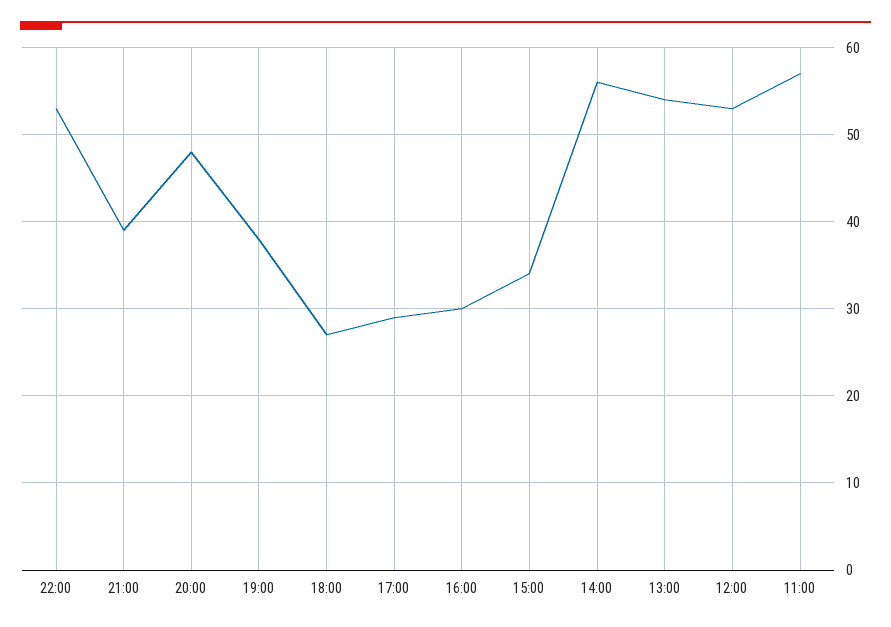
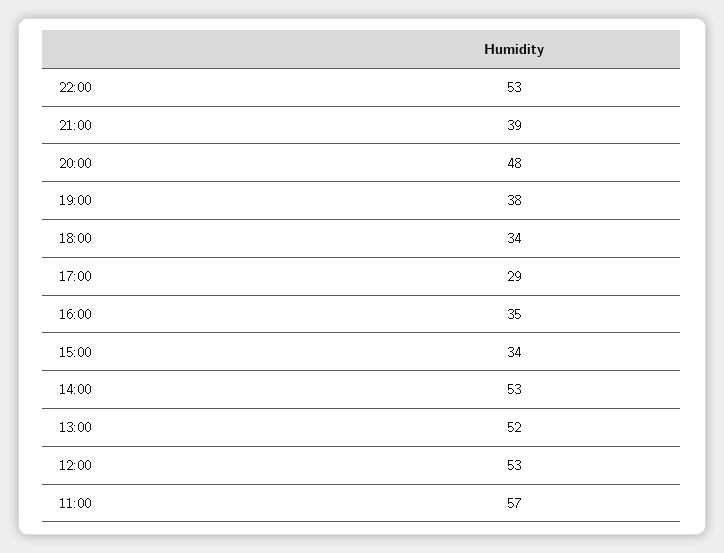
  {
    "22:00": 53,
    "21:00": 39,
    "20:00": 48,
    "19:00": 38,
-   "18:00": 27,
+   "18:00": 34,
    "17:00": 29,
-   "16:00": 30,
+   "16:00": 35,
    "15:00": 34,
-   "14:00": 56,
+   "14:00": 53,
-   "13:00": 54,
+   "13:00": 52,
    "12:00": 53,
    "11:00": 57
  }

